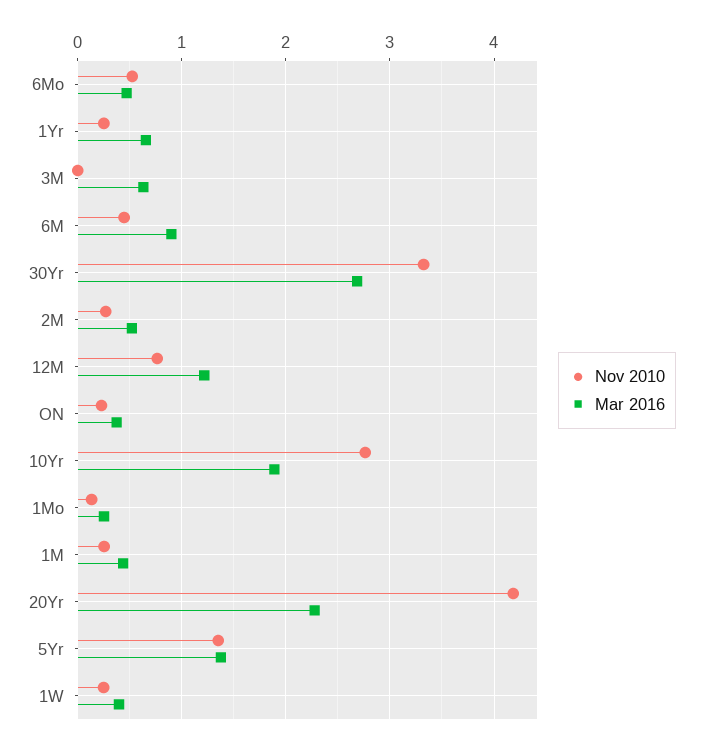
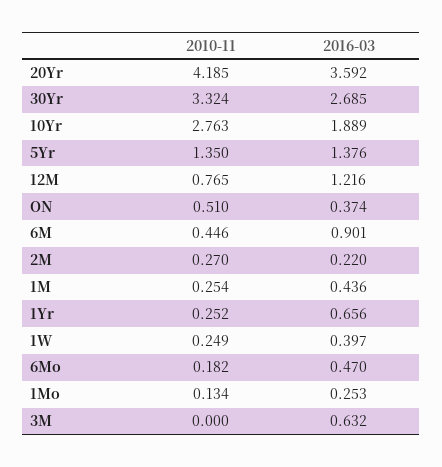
  {
    "Nov 2010": {
-     "6Mo": 0.5,
+     "6Mo": 0.182,
      "1Yr": 0.252,
      "3M": 0,
      "6M": 0.446,
      "30Yr": 3.324,
      "2M": 0.27,
      "12M": 0.765,
-     "ON": 0.2,
+     "ON": 0.51,
      "10Yr": 2.763,
      "1Mo": 0.134,
      "1M": 0.254,
      "20Yr": 4.185,
      "5Yr": 1.35,
      "1W": 0.249
    },
    "Mar 2016": {
      "6Mo": 0.47,
      "1Yr": 0.656,
      "3M": 0.632,
      "6M": 0.901,
      "30Yr": 2.685,
-     "2M": 0.5,
+     "2M": 0.22,
      "12M": 1.216,
      "ON": 0.374,
      "10Yr": 1.889,
      "1Mo": 0.253,
      "1M": 0.436,
-     "20Yr": 2.3,
+     "20Yr": 3.592,
      "5Yr": 1.376,
      "1W": 0.397
    }
  }

